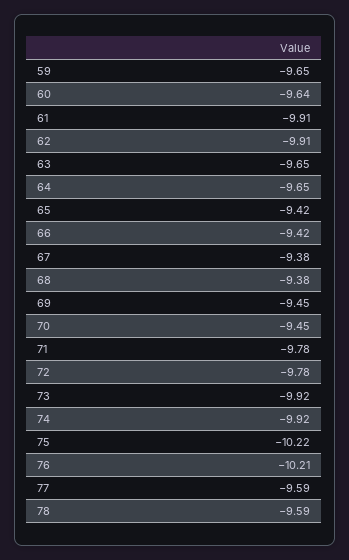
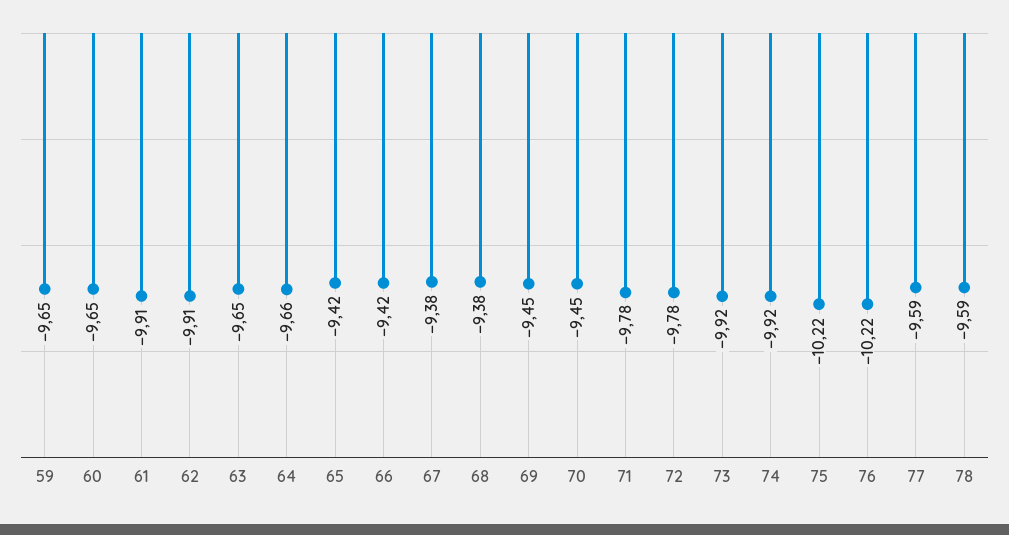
  {
    "59": -9.65,
-   "60": -9.64,
+   "60": -9.65,
    "61": -9.91,
    "62": -9.91,
    "63": -9.65,
-   "64": -9.65,
+   "64": -9.66,
    "65": -9.42,
    "66": -9.42,
    "67": -9.38,
    "68": -9.38,
    "69": -9.45,
    "70": -9.45,
    "71": -9.78,
    "72": -9.78,
    "73": -9.92,
    "74": -9.92,
    "75": -10.22,
-   "76": -10.21,
+   "76": -10.22,
    "77": -9.59,
    "78": -9.59
  }

